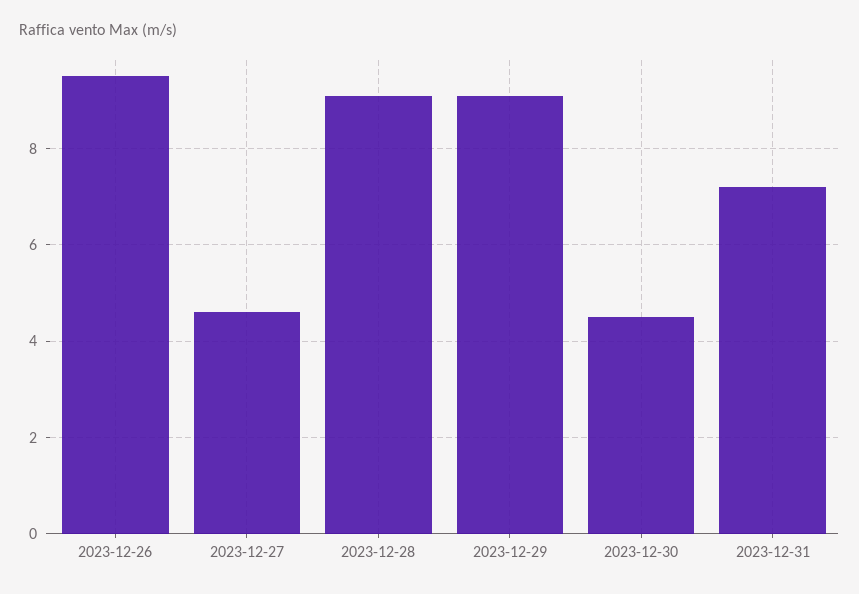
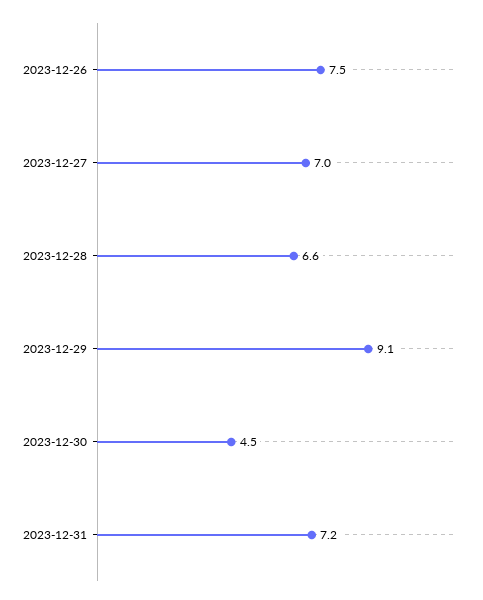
  {
-   "2023-12-26": 9.5,
+   "2023-12-26": 7.5,
-   "2023-12-27": 4.5,
+   "2023-12-27": 7,
-   "2023-12-28": 9,
+   "2023-12-28": 6.6,
    "2023-12-29": 9.1,
    "2023-12-30": 4.5,
    "2023-12-31": 7.2
  }

